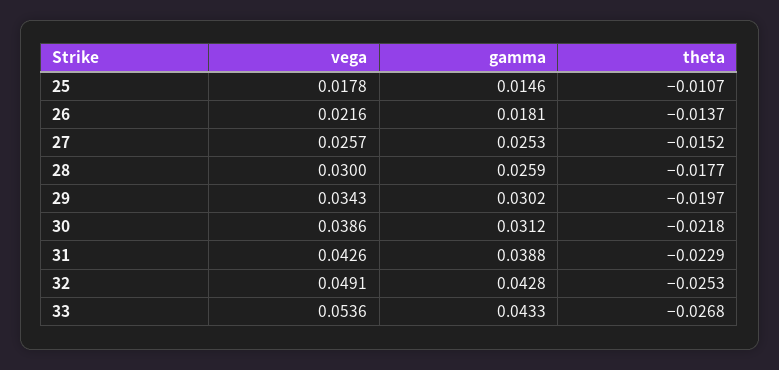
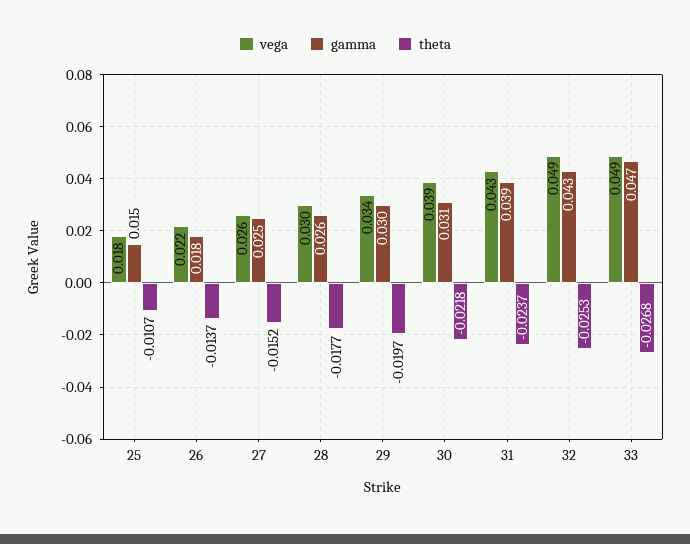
  {
    "vega": {
      "25": 0.0178,
      "26": 0.0216,
      "27": 0.0257,
      "28": 0.03,
      "29": 0.0343,
      "30": 0.0386,
      "31": 0.0426,
      "32": 0.0491,
-     "33": 0.0536
+     "33": 0.049
    },
    "gamma": {
      "25": 0.0146,
      "26": 0.0181,
      "27": 0.0253,
      "28": 0.0259,
      "29": 0.0302,
      "30": 0.0312,
      "31": 0.0388,
      "32": 0.0428,
-     "33": 0.0433
+     "33": 0.047
    },
    "theta": {
      "25": -0.0107,
      "26": -0.0137,
      "27": -0.0152,
      "28": -0.0177,
      "29": -0.0197,
      "30": -0.0218,
-     "31": -0.0229,
+     "31": -0.0237,
      "32": -0.0253,
      "33": -0.0268
    }
  }

